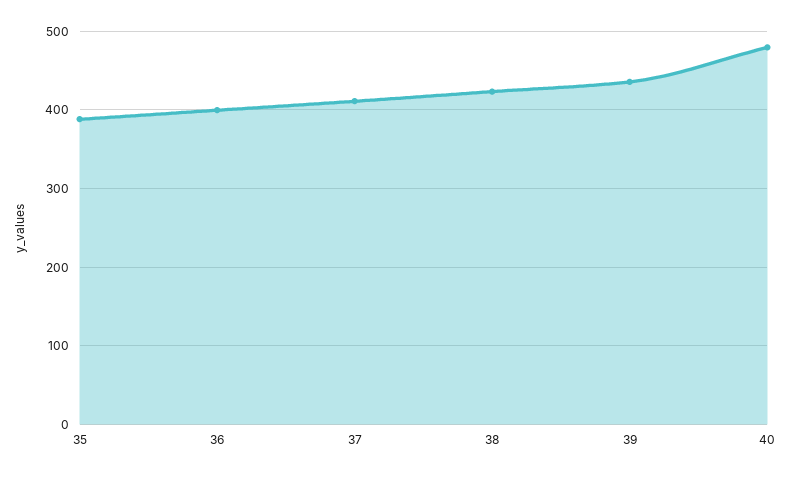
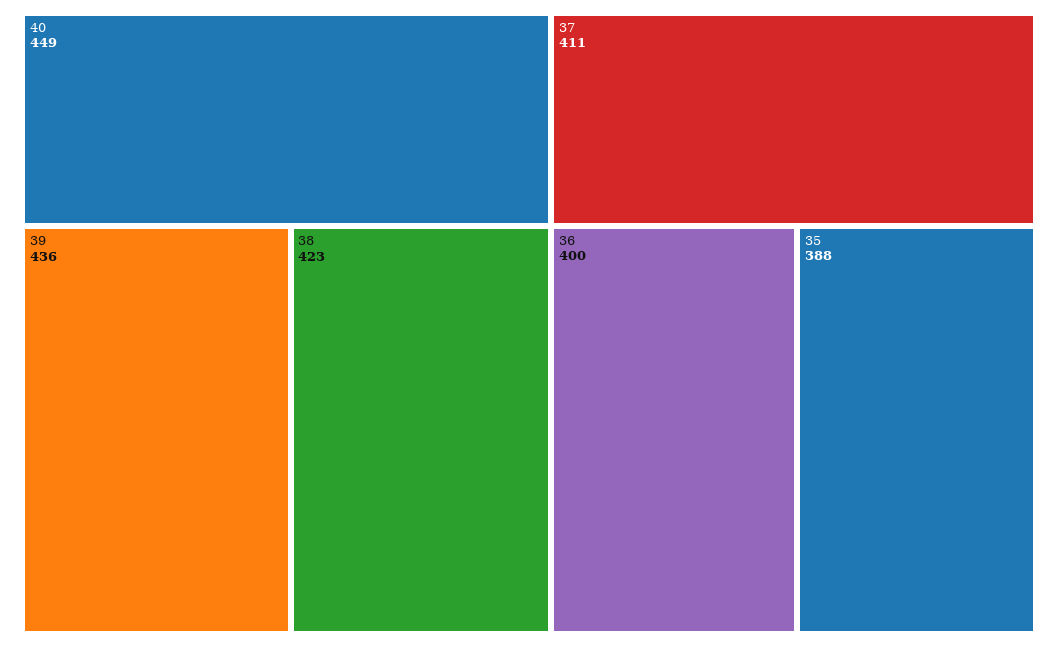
  {
    "35": 388,
    "36": 400,
    "37": 411,
    "38": 423,
    "39": 436,
-   "40": 480
+   "40": 449
  }

